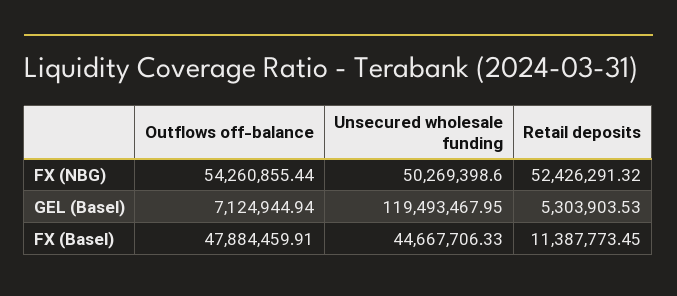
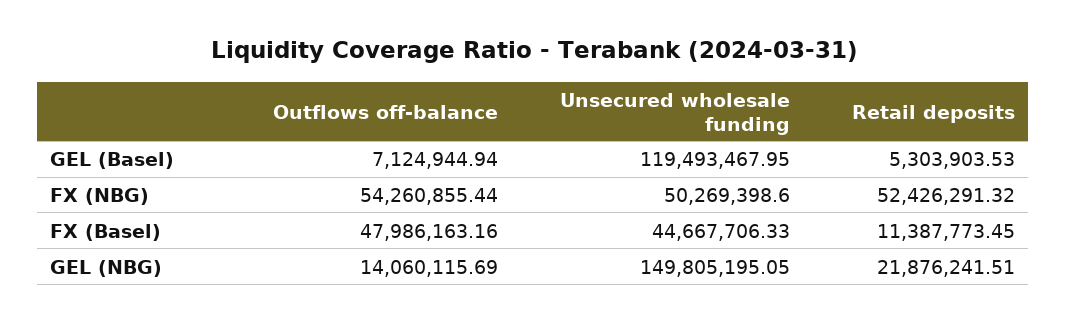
  {
    "Outflows off-balance": {
      "FX (NBG)": 54260855.44,
      "GEL (Basel)": 7124944.94,
-     "FX (Basel)": 47884459.91
+     "FX (Basel)": 47986163.16,
+     "GEL (NBG)": 14060115.69
    },
    "Unsecured wholesale funding": {
      "FX (NBG)": 50269398.6,
      "GEL (Basel)": 119493467.95,
-     "FX (Basel)": 44667706.33
+     "FX (Basel)": 44667706.33,
+     "GEL (NBG)": 149805195.05
    },
    "Retail deposits": {
      "FX (NBG)": 52426291.32,
      "GEL (Basel)": 5303903.53,
-     "FX (Basel)": 11387773.45
+     "FX (Basel)": 11387773.45,
+     "GEL (NBG)": 21876241.51
    }
  }

